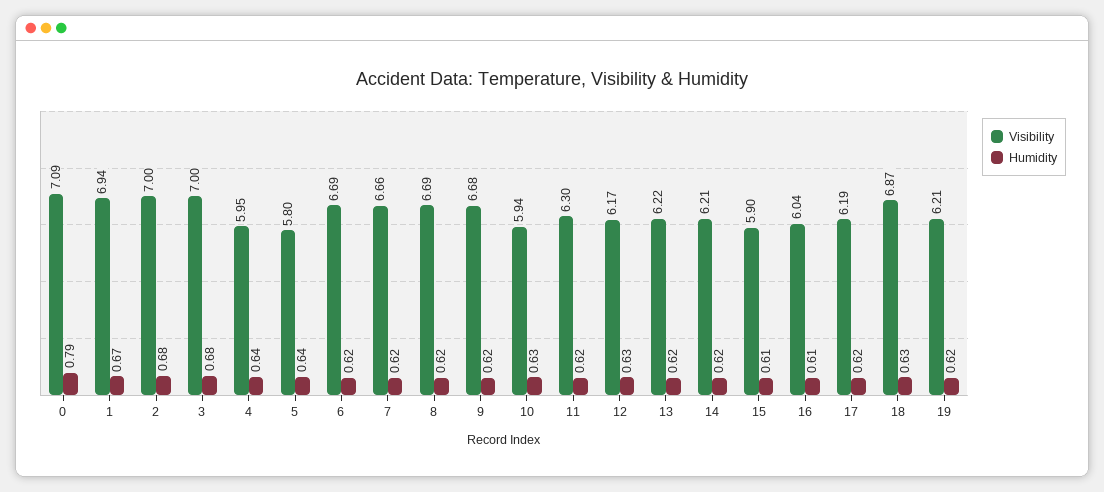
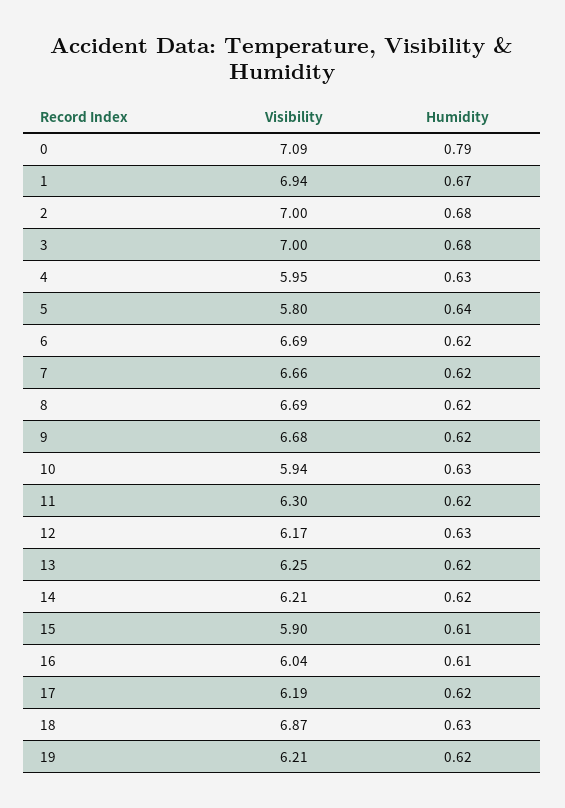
  {
    "Visibility": {
      "0": 7.09,
      "1": 6.94,
      "2": 7,
      "3": 7,
      "4": 5.95,
      "5": 5.8,
      "6": 6.69,
      "7": 6.66,
      "8": 6.69,
      "9": 6.68,
      "10": 5.94,
      "11": 6.3,
      "12": 6.17,
-     "13": 6.22,
+     "13": 6.25,
      "14": 6.21,
      "15": 5.9,
      "16": 6.04,
      "17": 6.19,
      "18": 6.87,
      "19": 6.21
    },
    "Humidity": {
      "0": 0.79,
      "1": 0.67,
      "2": 0.68,
      "3": 0.68,
-     "4": 0.64,
+     "4": 0.63,
      "5": 0.64,
      "6": 0.62,
      "7": 0.62,
      "8": 0.62,
      "9": 0.62,
      "10": 0.63,
      "11": 0.62,
      "12": 0.63,
      "13": 0.62,
      "14": 0.62,
      "15": 0.61,
      "16": 0.61,
      "17": 0.62,
      "18": 0.63,
      "19": 0.62
    }
  }

